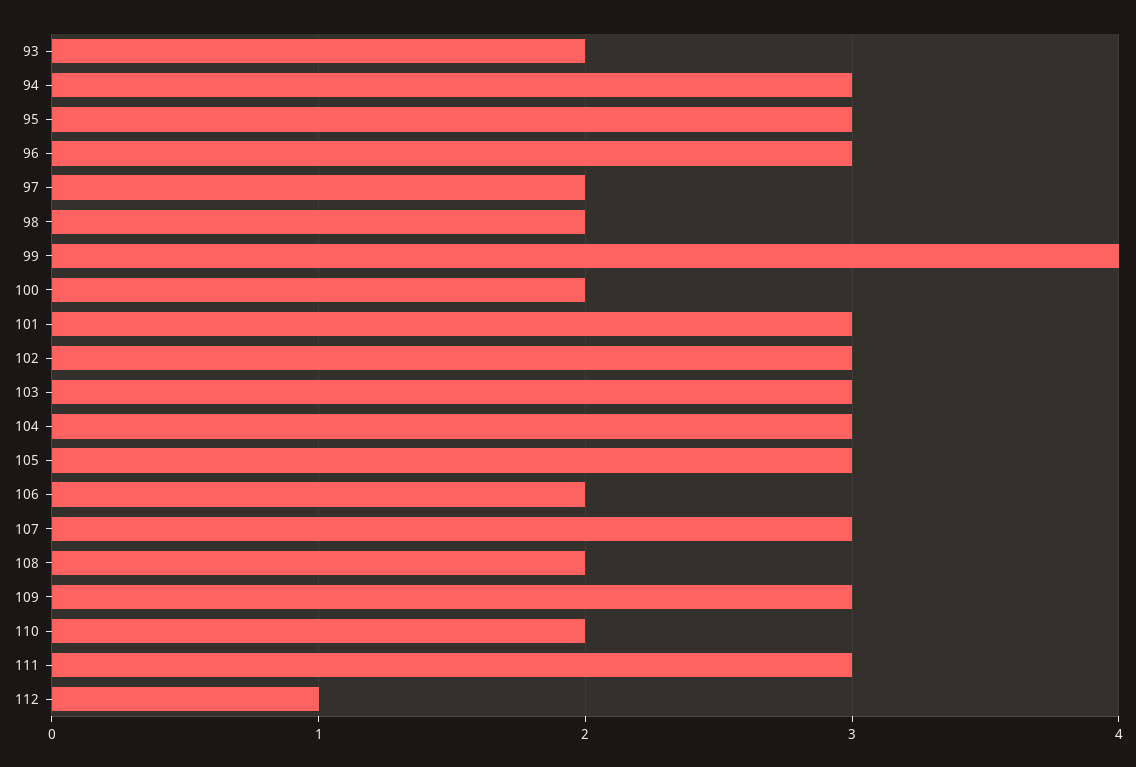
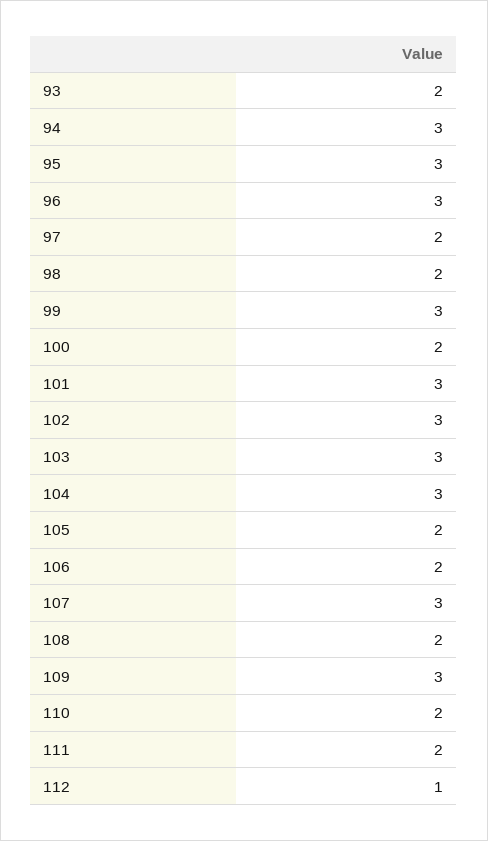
  {
    "93": 2,
    "94": 3,
    "95": 3,
    "96": 3,
    "97": 2,
    "98": 2,
-   "99": 4,
+   "99": 3,
    "100": 2,
    "101": 3,
    "102": 3,
    "103": 3,
    "104": 3,
-   "105": 3,
+   "105": 2,
    "106": 2,
    "107": 3,
    "108": 2,
    "109": 3,
    "110": 2,
-   "111": 3,
+   "111": 2,
    "112": 1
  }

